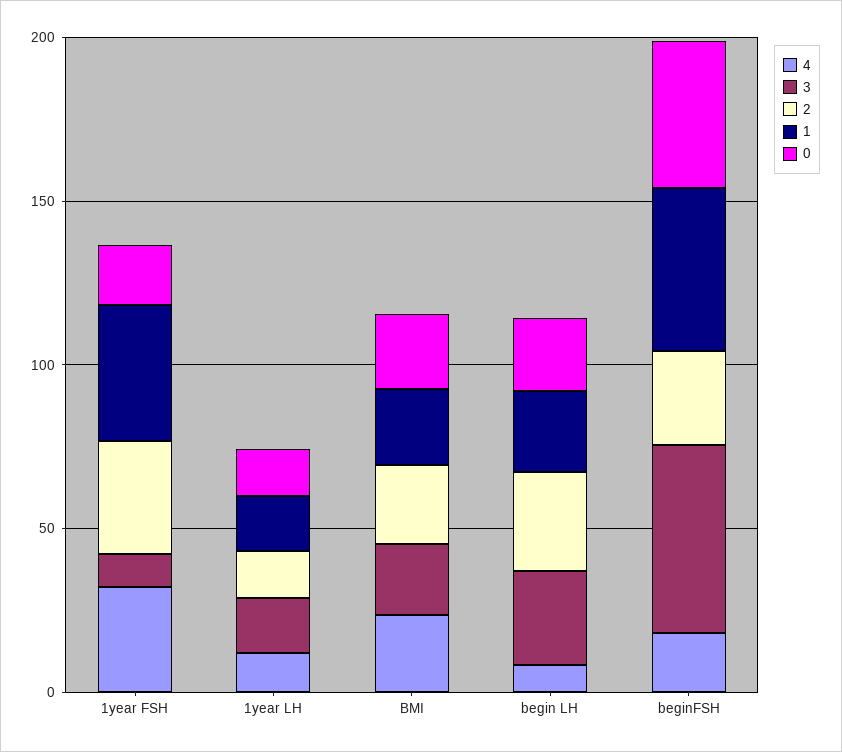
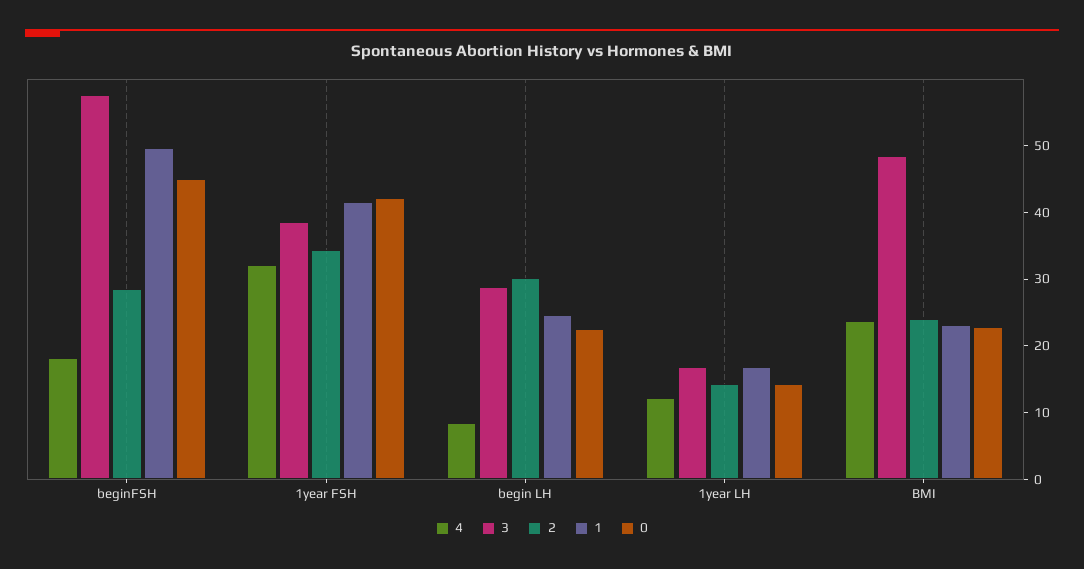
  {
    "4": {
      "1year FSH": 32,
      "1year LH": 12,
      "BMI": 24,
      "begin LH": 8,
      "beginFSH": 18
    },
    "3": {
-     "1year FSH": 10,
+     "1year FSH": 38,
      "1year LH": 16,
-     "BMI": 20,
+     "BMI": 48,
      "begin LH": 28,
      "beginFSH": 58
    },
    "2": {
      "1year FSH": 34,
      "1year LH": 14,
      "BMI": 24,
      "begin LH": 30,
      "beginFSH": 28
    },
    "1": {
      "1year FSH": 42,
      "1year LH": 16,
      "BMI": 24,
      "begin LH": 24,
      "beginFSH": 50
    },
    "0": {
-     "1year FSH": 20,
+     "1year FSH": 42,
      "1year LH": 14,
      "BMI": 22,
      "begin LH": 22,
      "beginFSH": 44
    }
  }

